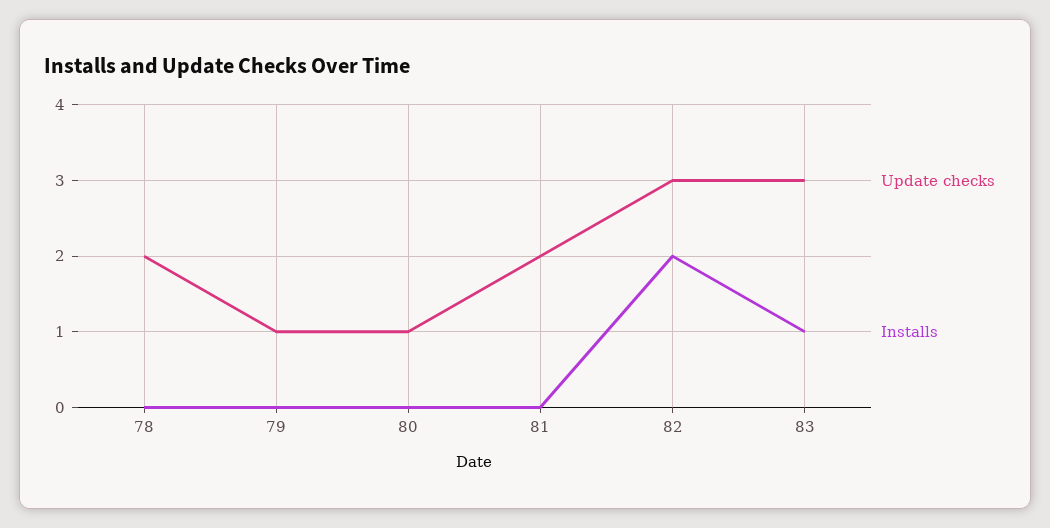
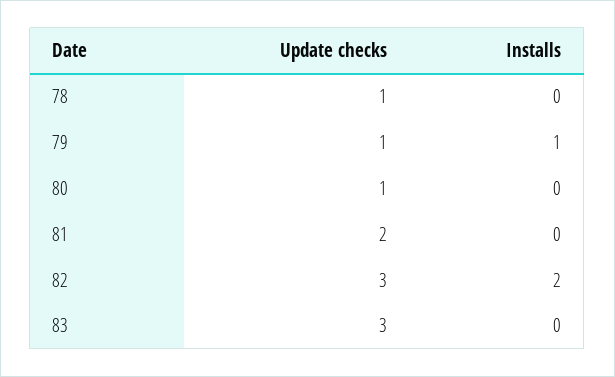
  {
    "Update checks": {
-     "78": 2,
+     "78": 1,
      "79": 1,
      "80": 1,
      "81": 2,
      "82": 3,
      "83": 3
    },
    "Installs": {
      "78": 0,
-     "79": 0,
+     "79": 1,
      "80": 0,
      "81": 0,
      "82": 2,
-     "83": 1
+     "83": 0
    }
  }

